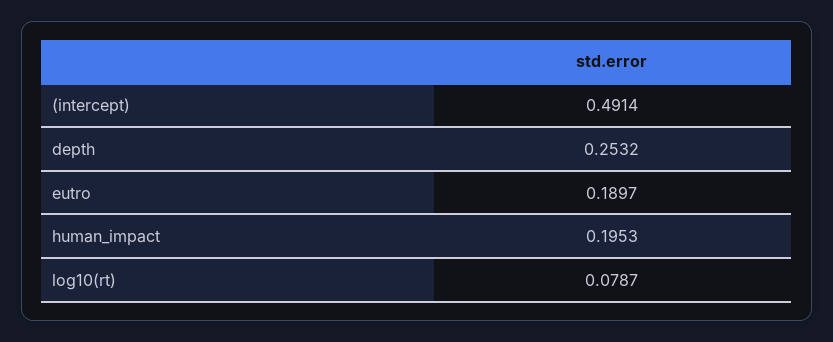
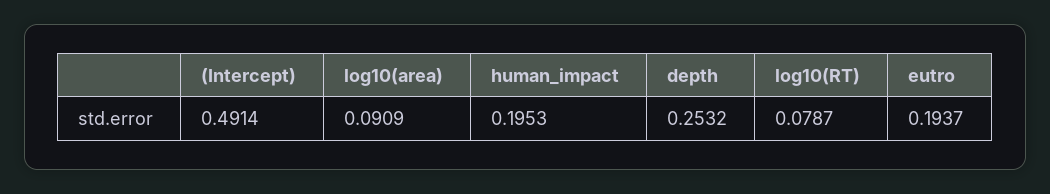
  {
    "(intercept)": 0.4914,
    "depth": 0.2532,
-   "eutro": 0.1897,
+   "eutro": 0.1937,
    "human_impact": 0.1953,
-   "log10(rt)": 0.0787
+   "log10(rt)": 0.0787,
+   "log10(area)": 0.0909
  }

